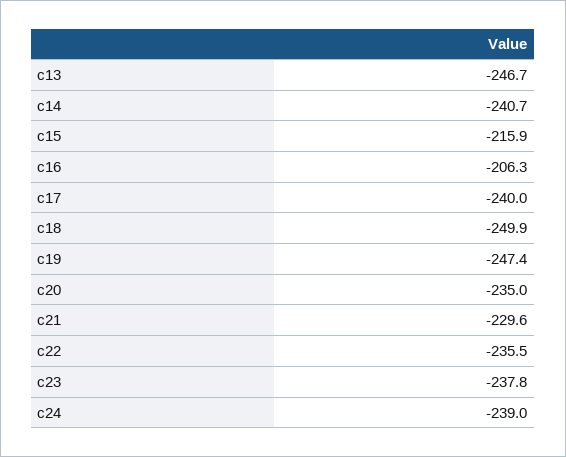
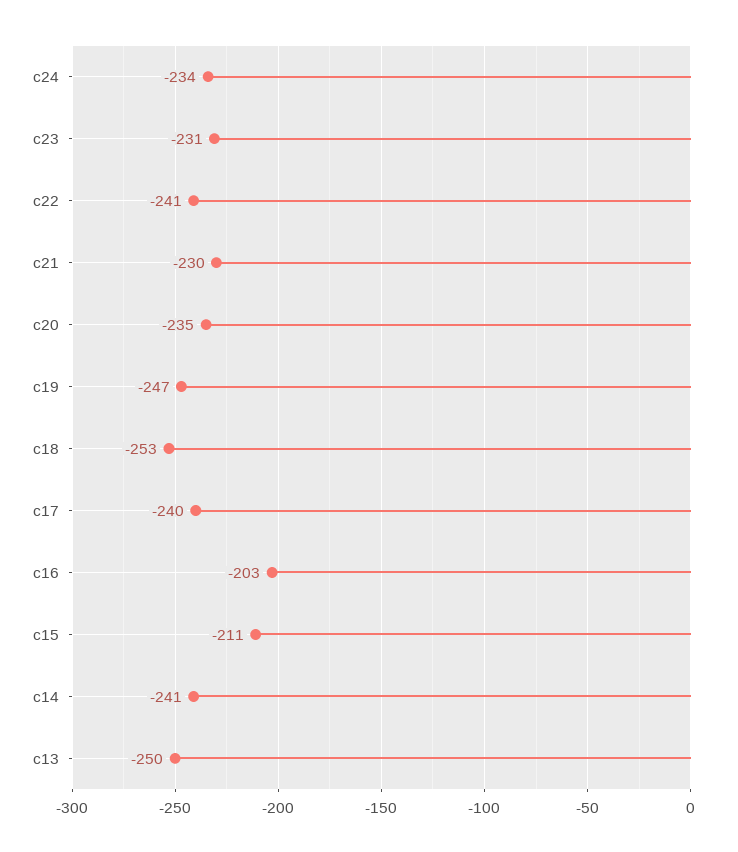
  {
-   "c13": -246.7,
+   "c13": -250,
    "c14": -240.7,
-   "c15": -215.9,
+   "c15": -211,
-   "c16": -206.3,
+   "c16": -203,
    "c17": -240,
-   "c18": -249.9,
+   "c18": -253,
    "c19": -247.4,
    "c20": -235,
    "c21": -229.6,
-   "c22": -235.5,
+   "c22": -241,
-   "c23": -237.8,
+   "c23": -231,
-   "c24": -239
+   "c24": -234
  }

